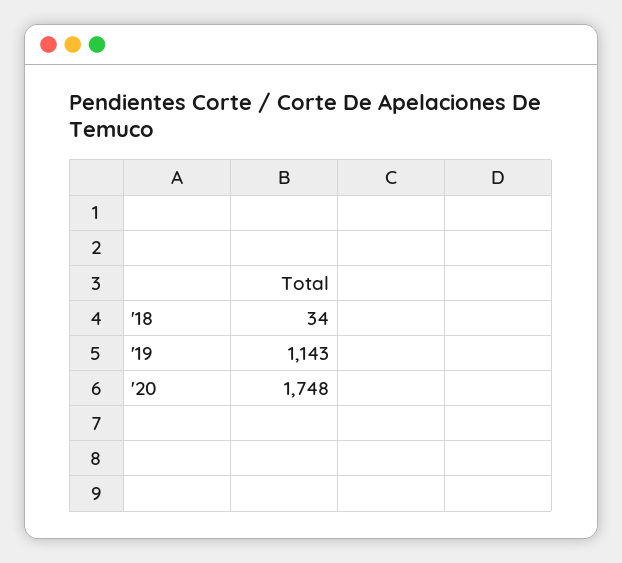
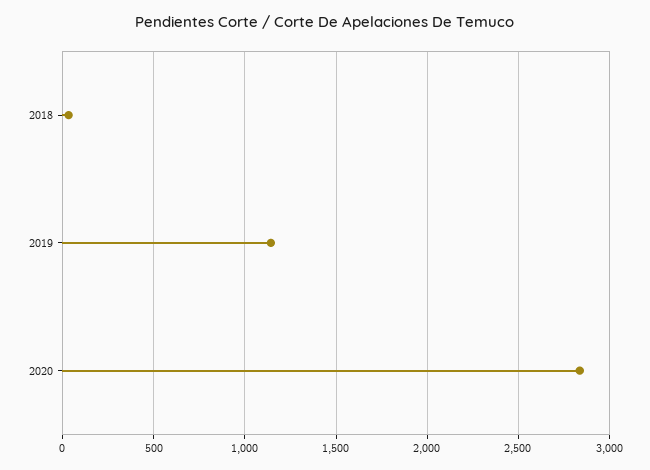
  {
    "'18": 34,
    "'19": 1143,
-   "'20": 1748
+   "'20": 2850
  }

